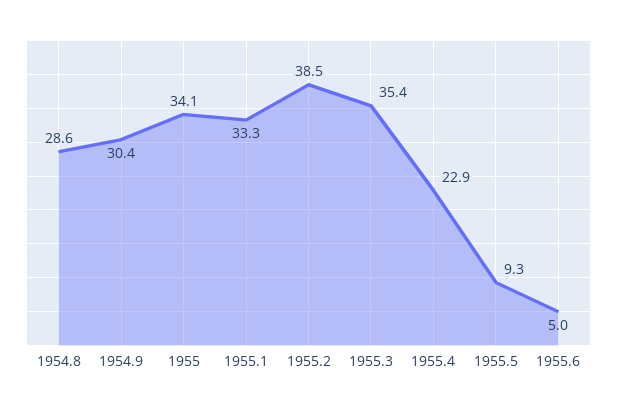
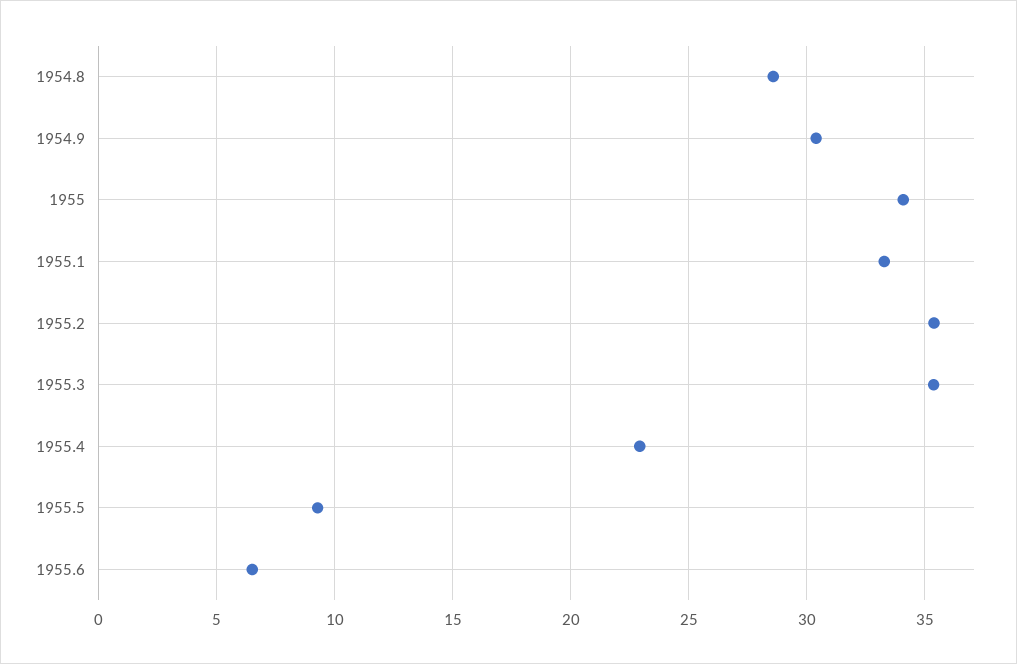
  {
    "1954.8": 28.6,
    "1954.9": 30.4,
    "1955": 34.1,
    "1955.1": 33.3,
-   "1955.2": 38.5,
+   "1955.2": 35.5,
    "1955.3": 35.4,
    "1955.4": 22.9,
    "1955.5": 9.3,
-   "1955.6": 5
+   "1955.6": 6.5
  }

